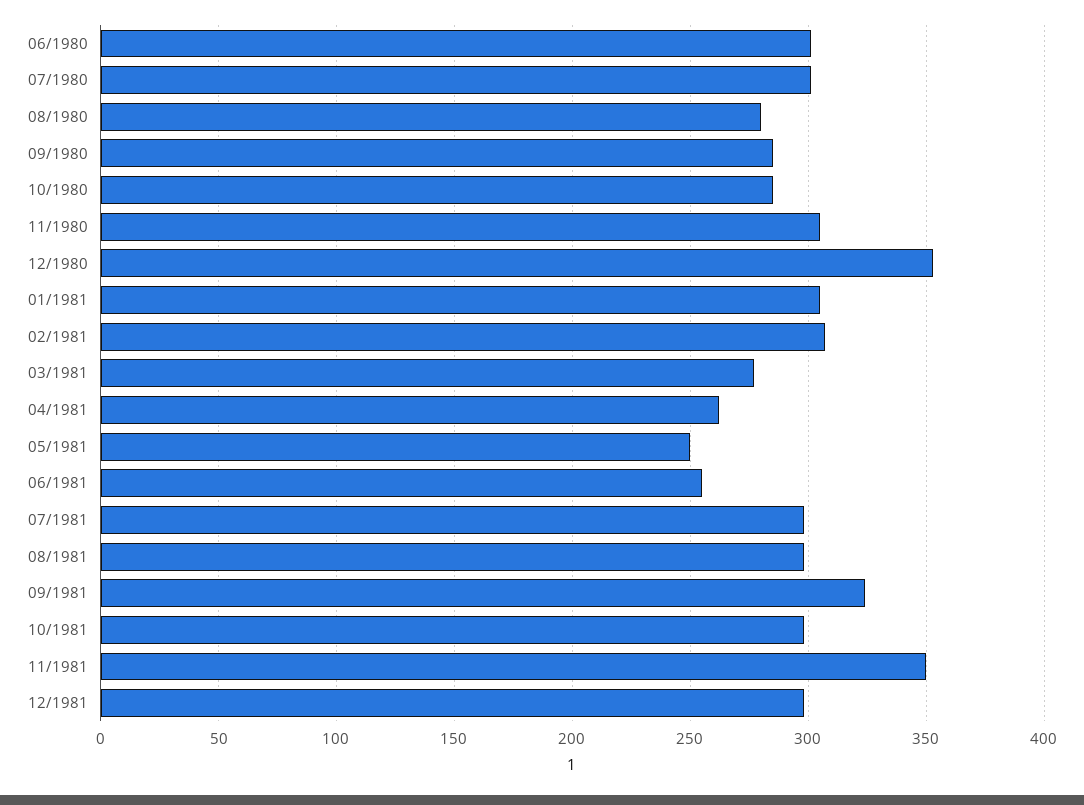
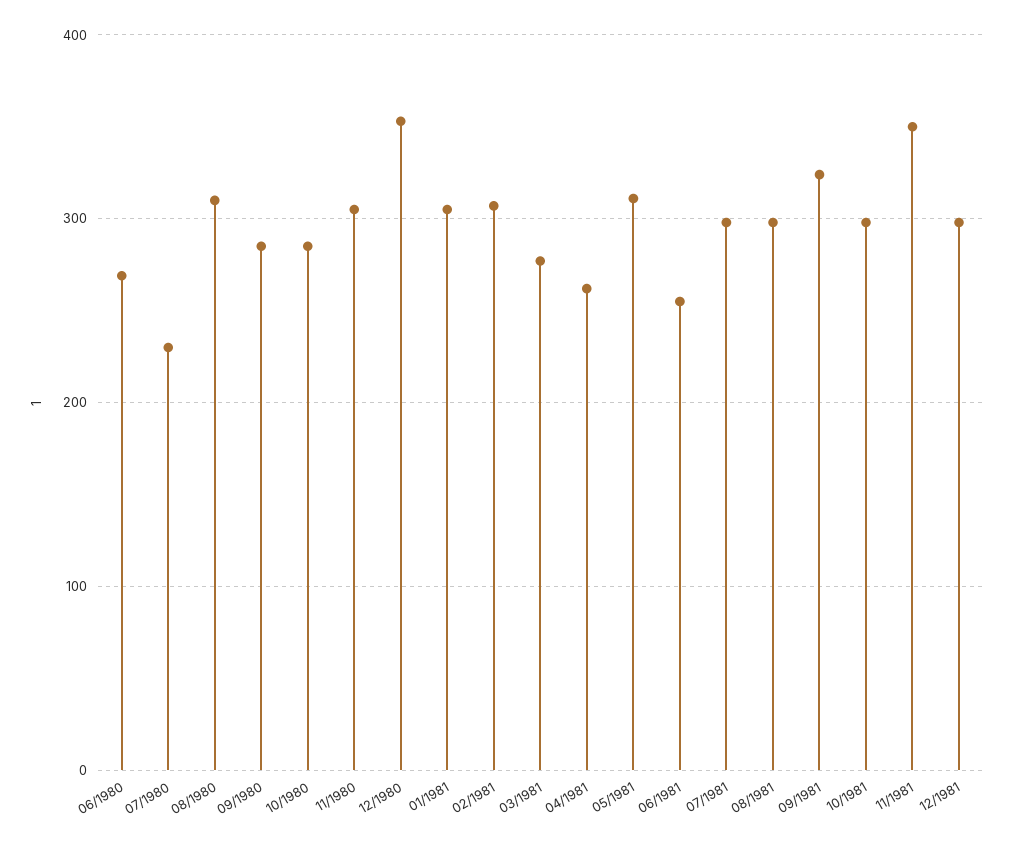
  {
-   "06/1980": 300,
+   "06/1980": 270,
-   "07/1980": 300,
+   "07/1980": 230,
-   "08/1980": 280,
+   "08/1980": 310,
    "09/1980": 285,
    "10/1980": 285,
    "11/1980": 305,
    "12/1980": 355,
    "01/1981": 305,
    "02/1981": 305,
    "03/1981": 275,
    "04/1981": 260,
-   "05/1981": 250,
+   "05/1981": 310,
    "06/1981": 255,
    "07/1981": 300,
    "08/1981": 300,
    "09/1981": 325,
    "10/1981": 300,
    "11/1981": 350,
    "12/1981": 300
  }

